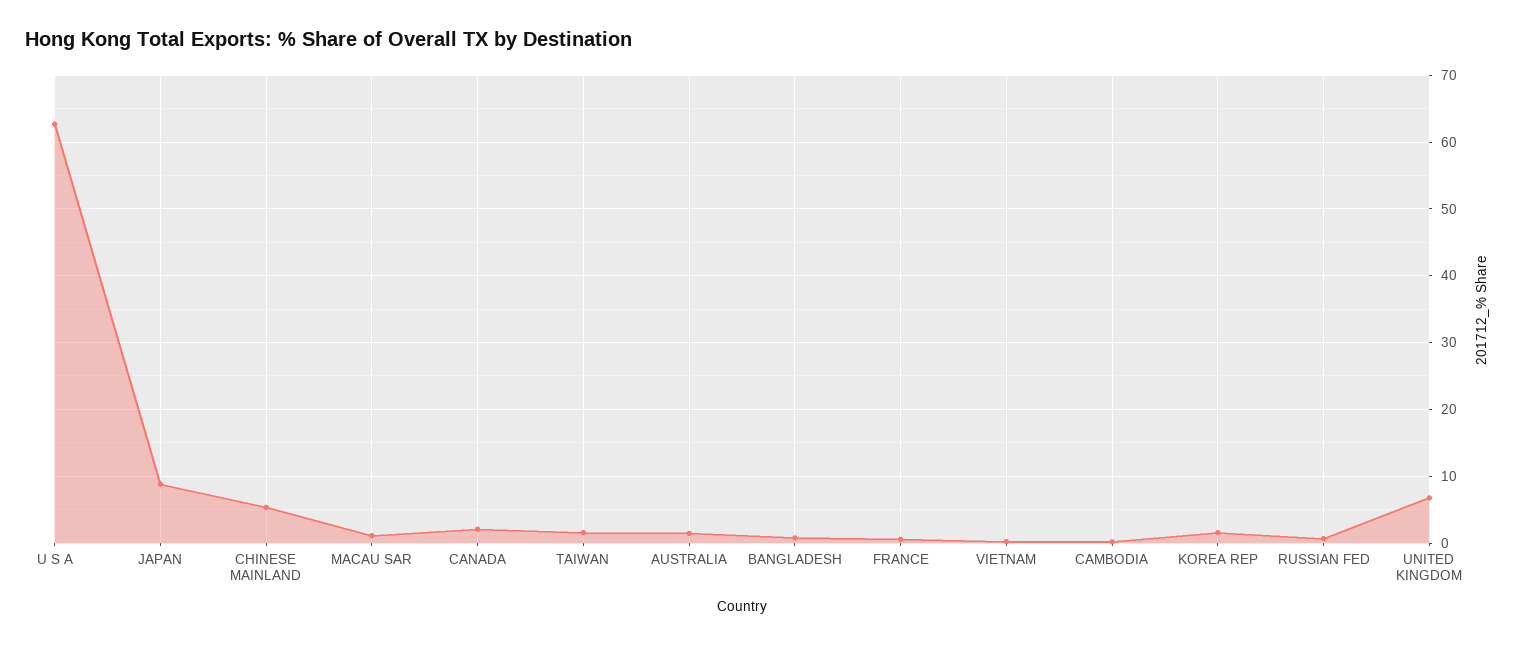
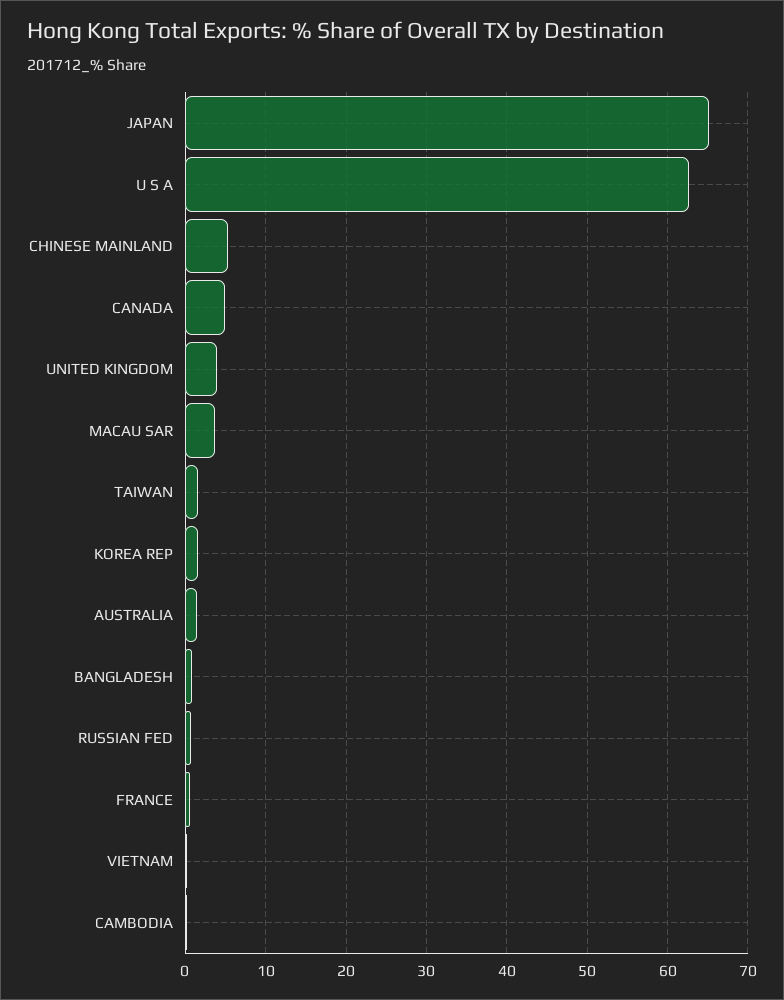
  {
    "U S A": 63,
-   "JAPAN": 9,
+   "JAPAN": 65,
    "CHINESE MAINLAND": 5,
-   "MACAU SAR": 1,
+   "MACAU SAR": 4,
-   "CANADA": 2,
+   "CANADA": 5,
    "TAIWAN": 2,
    "AUSTRALIA": 1,
    "BANGLADESH": 1,
    "FRANCE": 1,
    "VIETNAM": 0,
    "CAMBODIA": 0,
    "KOREA REP": 2,
    "RUSSIAN FED": 1,
-   "UNITED KINGDOM": 7
+   "UNITED KINGDOM": 4
  }

